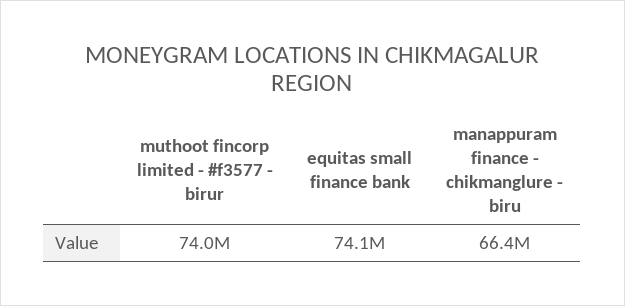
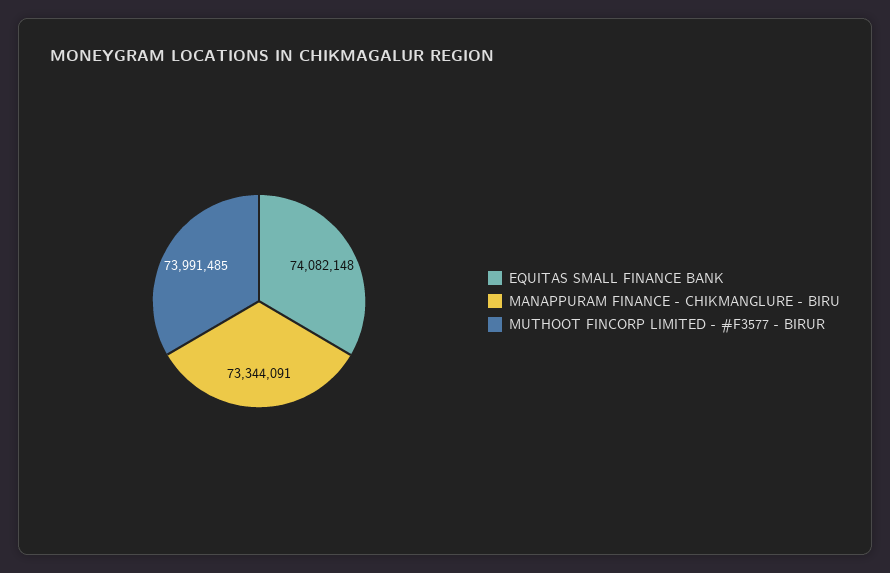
  {
    "muthoot fincorp limited - #f3577 - birur": 73991485,
    "equitas small finance bank": 74082148,
-   "manappuram finance - chikmanglure - biru": 66400000
+   "manappuram finance - chikmanglure - biru": 73344091
  }

